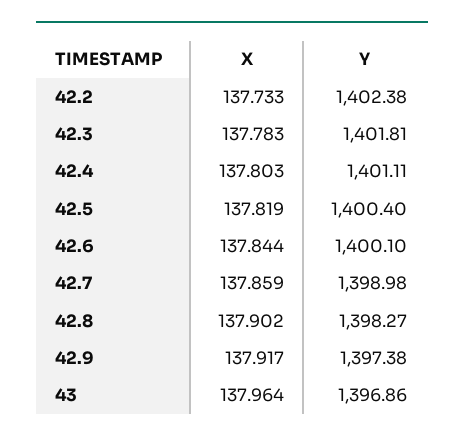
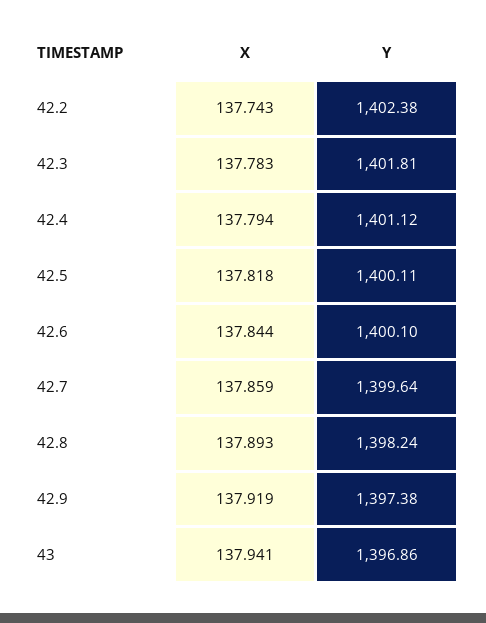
  {
    "X": {
-     "42.2": 137.733,
+     "42.2": 137.743,
      "42.3": 137.783,
-     "42.4": 137.803,
+     "42.4": 137.794,
-     "42.5": 137.819,
+     "42.5": 137.818,
      "42.6": 137.844,
      "42.7": 137.859,
-     "42.8": 137.902,
+     "42.8": 137.893,
-     "42.9": 137.917,
+     "42.9": 137.919,
-     "43": 137.964
+     "43": 137.941
    },
    "Y": {
      "42.2": 1402.38,
      "42.3": 1401.81,
-     "42.4": 1401.11,
+     "42.4": 1401.12,
-     "42.5": 1400.4,
+     "42.5": 1400.11,
      "42.6": 1400.1,
-     "42.7": 1398.98,
+     "42.7": 1399.64,
-     "42.8": 1398.27,
+     "42.8": 1398.24,
      "42.9": 1397.38,
      "43": 1396.86
    }
  }

